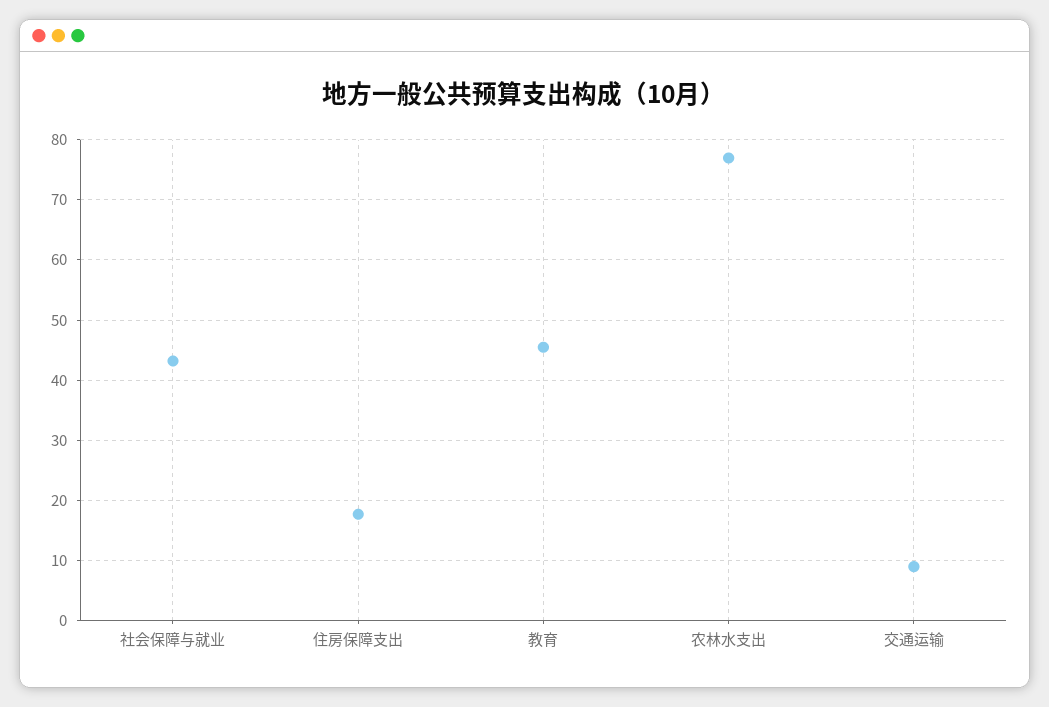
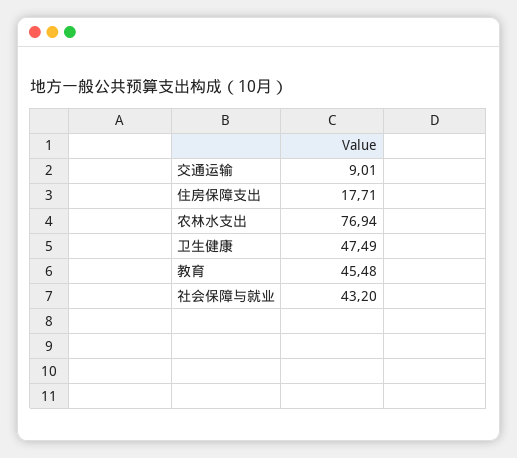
  {
    "社会保障与就业": 43.2,
    "住房保障支出": 17.71,
    "教育": 45.48,
    "农林水支出": 76.94,
-   "交通运输": 9.01
+   "交通运输": 9.01,
+   "卫生健康": 47.49
  }

